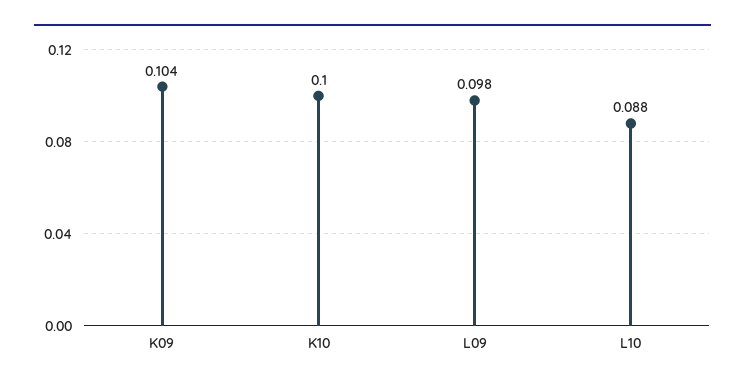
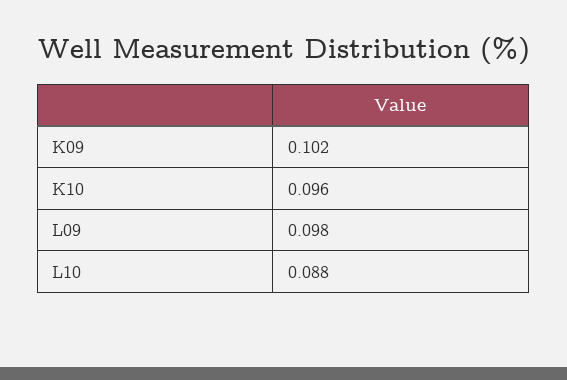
  {
-   "K09": 0.104,
+   "K09": 0.102,
-   "K10": 0.1,
+   "K10": 0.096,
    "L09": 0.098,
    "L10": 0.088
  }

